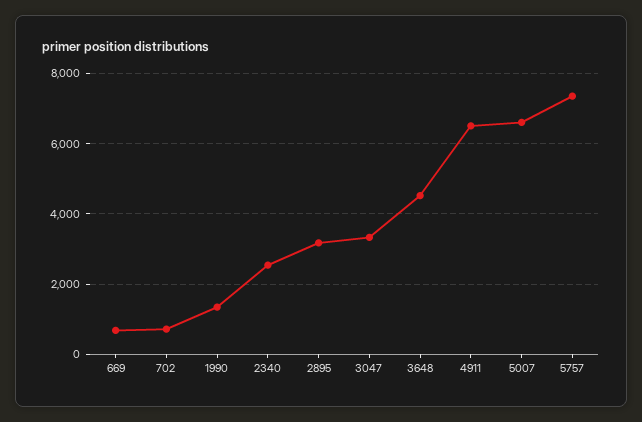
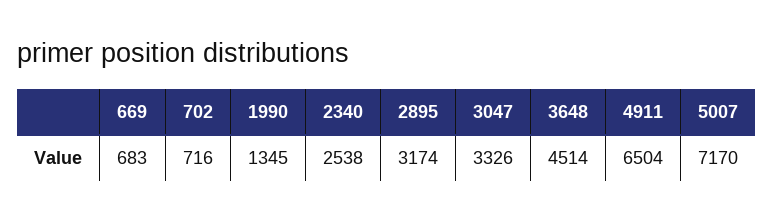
  {
    "669": 683,
    "702": 716,
    "1990": 1345,
    "2340": 2538,
    "2895": 3174,
    "3047": 3326,
    "3648": 4514,
    "4911": 6504,
-   "5007": 6600,
+   "5007": 7170
-   "5757": 7400
  }

